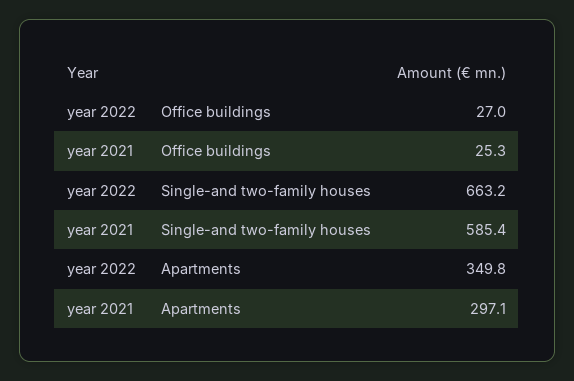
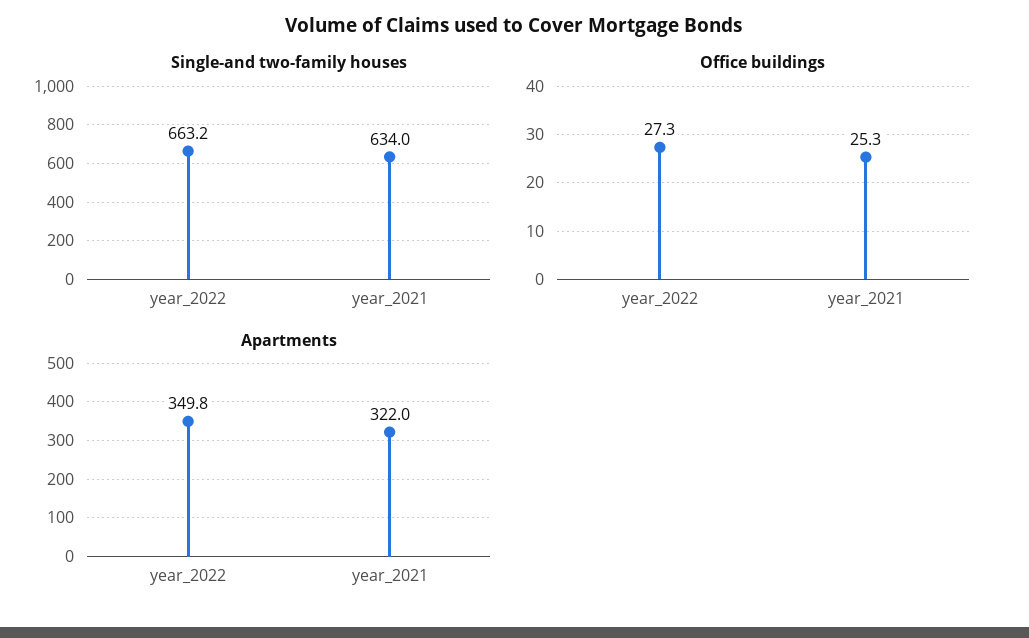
  {
    "Office buildings": {
-     "year 2022": 27,
+     "year 2022": 27.3,
      "year 2021": 25.3
    },
    "Single-and two-family houses": {
      "year 2022": 663.2,
-     "year 2021": 585.4
+     "year 2021": 634
    },
    "Apartments": {
      "year 2022": 349.8,
-     "year 2021": 297.1
+     "year 2021": 322
    }
  }

